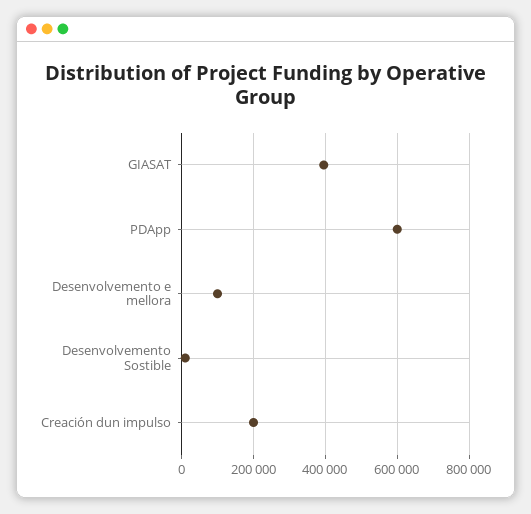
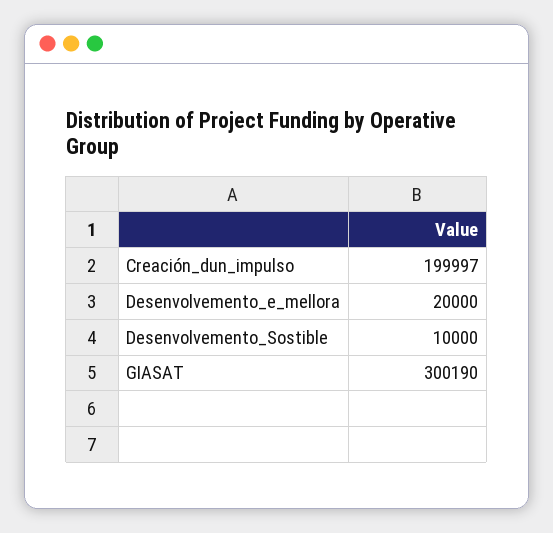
  {
-   "GIASAT": 400000,
+   "GIASAT": 300190,
-   "PDApp": 600000,
-   "Desenvolvemento e mellora": 100000,
+   "Desenvolvemento e mellora": 20000,
    "Desenvolvemento Sostible": 10000,
    "Creación dun impulso": 199997
  }

